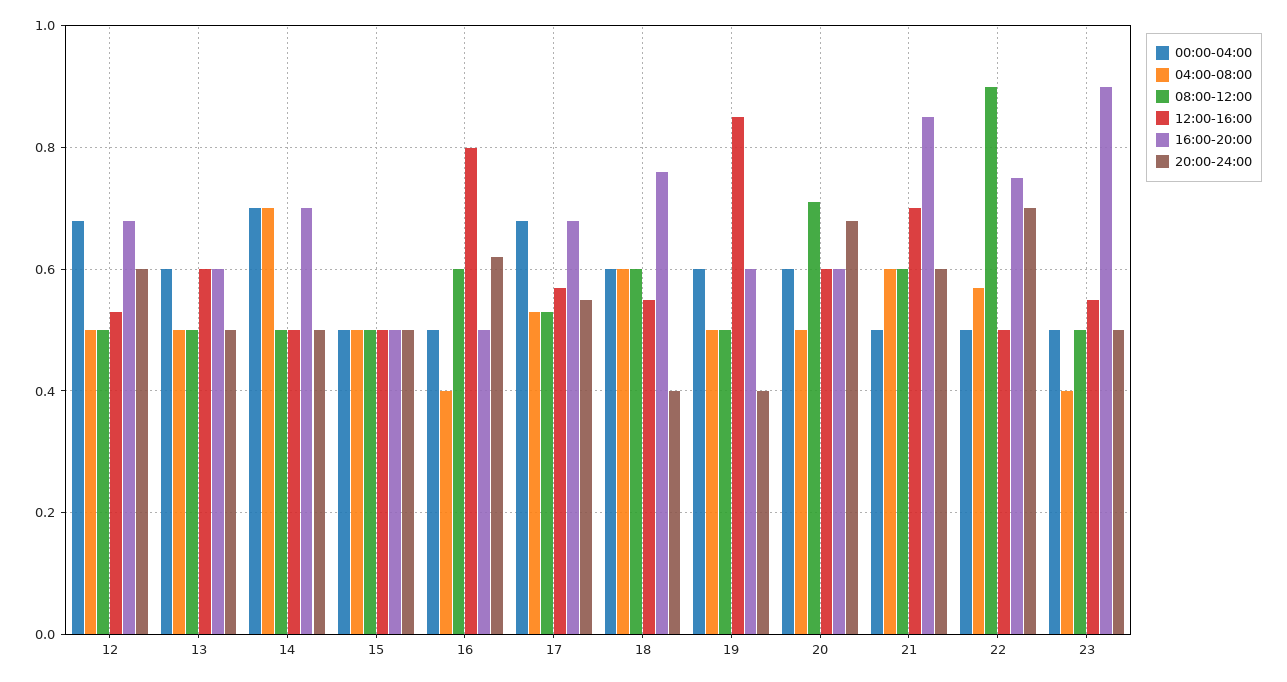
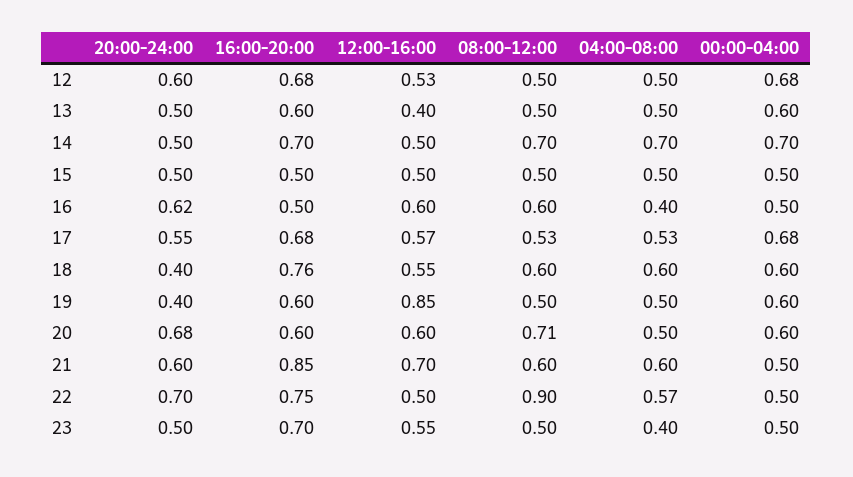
  {
    "00:00-04:00": {
      "12": 0.68,
      "13": 0.6,
      "14": 0.7,
      "15": 0.5,
      "16": 0.5,
      "17": 0.68,
      "18": 0.6,
      "19": 0.6,
      "20": 0.6,
      "21": 0.5,
      "22": 0.5,
      "23": 0.5
    },
    "04:00-08:00": {
      "12": 0.5,
      "13": 0.5,
      "14": 0.7,
      "15": 0.5,
      "16": 0.4,
      "17": 0.53,
      "18": 0.6,
      "19": 0.5,
      "20": 0.5,
      "21": 0.6,
      "22": 0.57,
      "23": 0.4
    },
    "08:00-12:00": {
      "12": 0.5,
      "13": 0.5,
-     "14": 0.5,
+     "14": 0.7,
      "15": 0.5,
      "16": 0.6,
      "17": 0.53,
      "18": 0.6,
      "19": 0.5,
      "20": 0.71,
      "21": 0.6,
      "22": 0.9,
      "23": 0.5
    },
    "12:00-16:00": {
      "12": 0.53,
-     "13": 0.6,
+     "13": 0.4,
      "14": 0.5,
      "15": 0.5,
-     "16": 0.8,
+     "16": 0.6,
      "17": 0.57,
      "18": 0.55,
      "19": 0.85,
      "20": 0.6,
      "21": 0.7,
      "22": 0.5,
      "23": 0.55
    },
    "16:00-20:00": {
      "12": 0.68,
      "13": 0.6,
      "14": 0.7,
      "15": 0.5,
      "16": 0.5,
      "17": 0.68,
      "18": 0.76,
      "19": 0.6,
      "20": 0.6,
      "21": 0.85,
      "22": 0.75,
-     "23": 0.9
+     "23": 0.7
    },
    "20:00-24:00": {
      "12": 0.6,
      "13": 0.5,
      "14": 0.5,
      "15": 0.5,
      "16": 0.62,
      "17": 0.55,
      "18": 0.4,
      "19": 0.4,
      "20": 0.68,
      "21": 0.6,
      "22": 0.7,
      "23": 0.5
    }
  }

